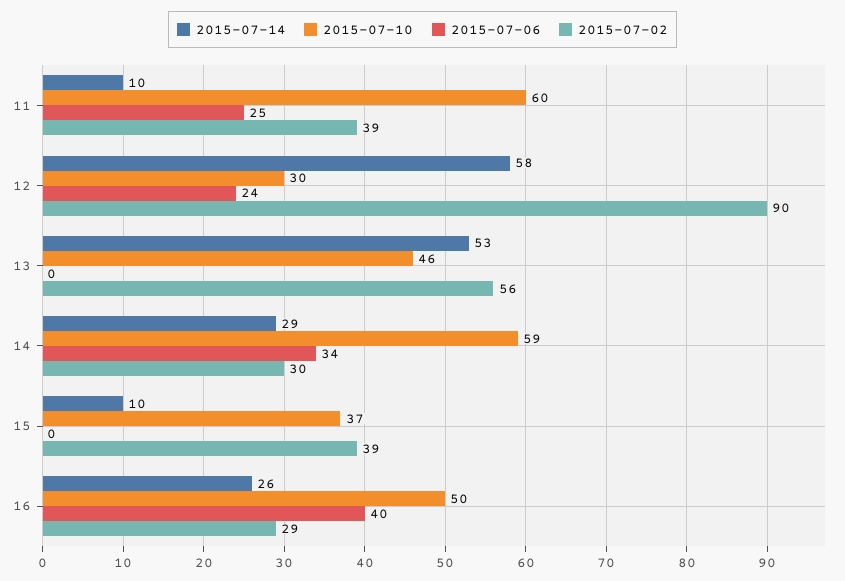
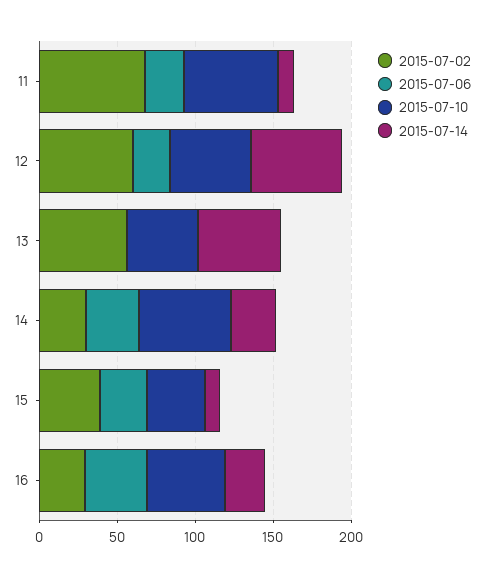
  {
    "2015-07-14": {
      "11": 10,
      "12": 58,
      "13": 53,
      "14": 29,
      "15": 10,
      "16": 26
    },
    "2015-07-10": {
      "11": 60,
-     "12": 30,
+     "12": 50,
      "13": 46,
      "14": 59,
      "15": 37,
      "16": 50
    },
    "2015-07-06": {
      "11": 25,
      "12": 24,
      "13": 0,
      "14": 34,
-     "15": 0,
+     "15": 30,
      "16": 40
    },
    "2015-07-02": {
-     "11": 39,
+     "11": 70,
-     "12": 90,
+     "12": 60,
      "13": 56,
      "14": 30,
      "15": 39,
      "16": 29
    }
  }

